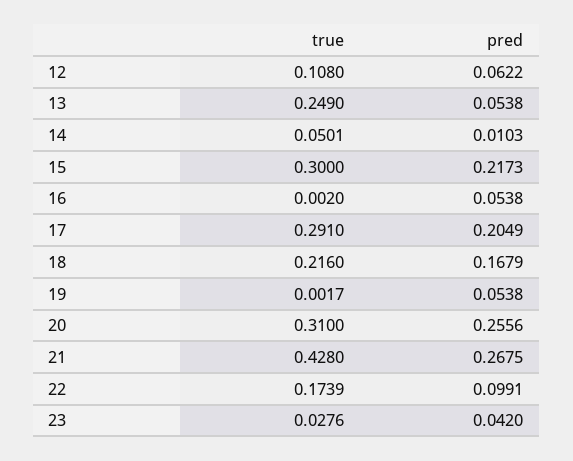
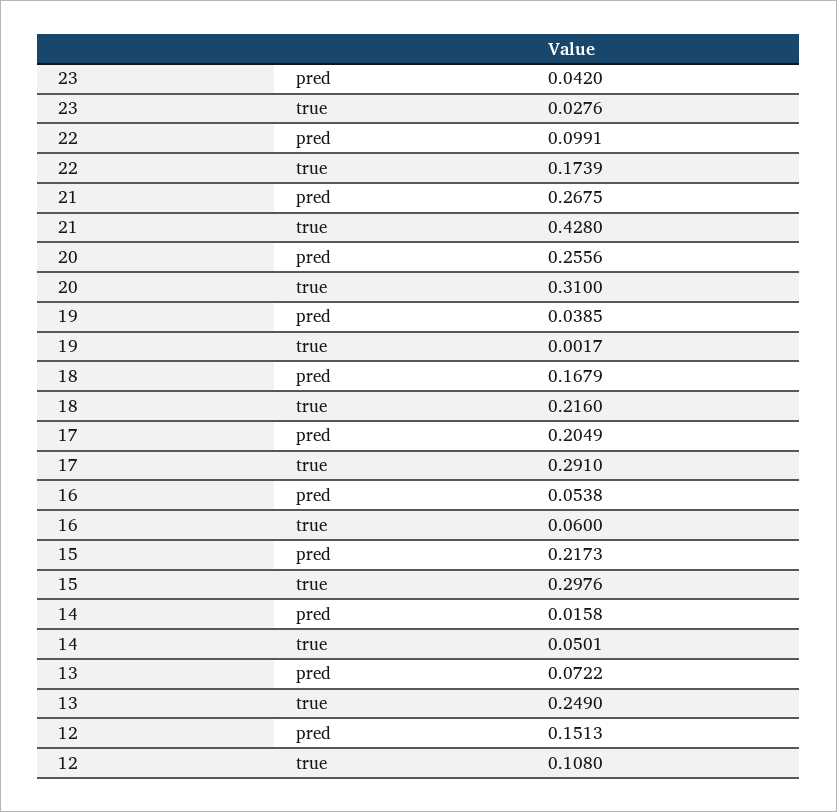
  {
    "true": {
      "12": 0.108,
      "13": 0.249,
      "14": 0.0501,
-     "15": 0.3,
+     "15": 0.2976,
-     "16": 0.002,
+     "16": 0.06,
      "17": 0.291,
      "18": 0.216,
      "19": 0.0017,
      "20": 0.31,
      "21": 0.428,
      "22": 0.1739,
      "23": 0.0276
    },
    "pred": {
-     "12": 0.0622,
+     "12": 0.1513,
-     "13": 0.0538,
+     "13": 0.0722,
-     "14": 0.0103,
+     "14": 0.0158,
      "15": 0.2173,
      "16": 0.0538,
      "17": 0.2049,
      "18": 0.1679,
-     "19": 0.0538,
+     "19": 0.0385,
      "20": 0.2556,
      "21": 0.2675,
      "22": 0.0991,
      "23": 0.042
    }
  }

